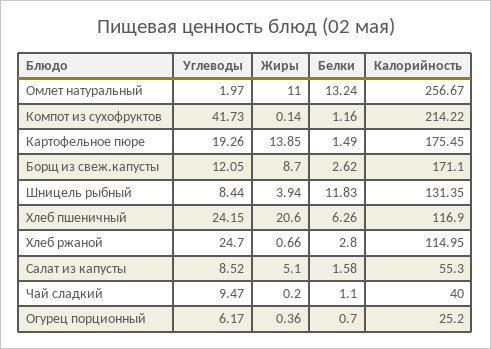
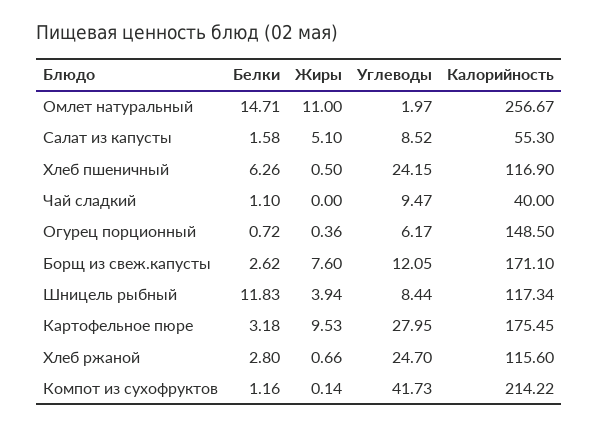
  {
    "Углеводы": {
      "Омлет натуральный": 1.97,
      "Компот из сухофруктов": 41.73,
-     "Картофельное пюре": 19.26,
+     "Картофельное пюре": 27.95,
      "Борщ из свеж.капусты": 12.05,
      "Шницель рыбный": 8.44,
      "Хлеб пшеничный": 24.15,
      "Хлеб ржаной": 24.7,
      "Салат из капусты": 8.52,
      "Чай сладкий": 9.47,
      "Огурец порционный": 6.17
    },
    "Жиры": {
      "Омлет натуральный": 11,
      "Компот из сухофруктов": 0.14,
-     "Картофельное пюре": 13.85,
+     "Картофельное пюре": 9.53,
-     "Борщ из свеж.капусты": 8.7,
+     "Борщ из свеж.капусты": 7.6,
      "Шницель рыбный": 3.94,
-     "Хлеб пшеничный": 20.6,
+     "Хлеб пшеничный": 0.5,
      "Хлеб ржаной": 0.66,
      "Салат из капусты": 5.1,
-     "Чай сладкий": 0.2,
+     "Чай сладкий": 0,
      "Огурец порционный": 0.36
    },
    "Белки": {
-     "Омлет натуральный": 13.24,
+     "Омлет натуральный": 14.71,
      "Компот из сухофруктов": 1.16,
-     "Картофельное пюре": 1.49,
+     "Картофельное пюре": 3.18,
      "Борщ из свеж.капусты": 2.62,
      "Шницель рыбный": 11.83,
      "Хлеб пшеничный": 6.26,
      "Хлеб ржаной": 2.8,
      "Салат из капусты": 1.58,
      "Чай сладкий": 1.1,
-     "Огурец порционный": 0.7
+     "Огурец порционный": 0.72
    },
    "Калорийность": {
      "Омлет натуральный": 256.67,
      "Компот из сухофруктов": 214.22,
      "Картофельное пюре": 175.45,
      "Борщ из свеж.капусты": 171.1,
-     "Шницель рыбный": 131.35,
+     "Шницель рыбный": 117.34,
      "Хлеб пшеничный": 116.9,
-     "Хлеб ржаной": 114.95,
+     "Хлеб ржаной": 115.6,
      "Салат из капусты": 55.3,
      "Чай сладкий": 40,
-     "Огурец порционный": 25.2
+     "Огурец порционный": 148.5
    }
  }

